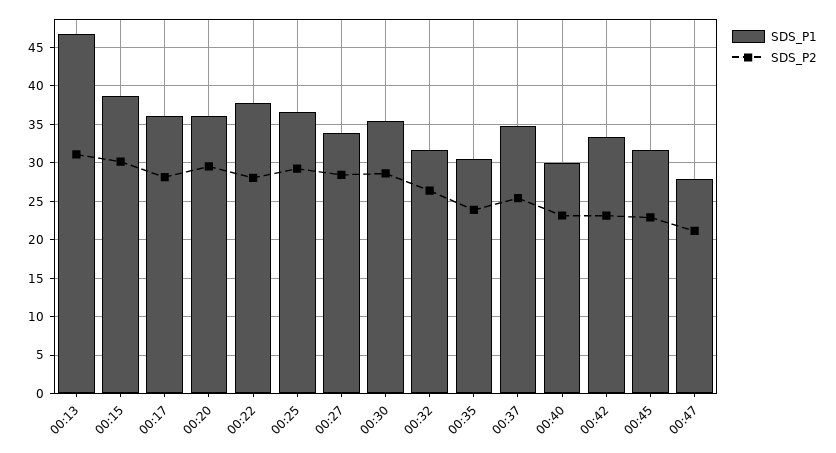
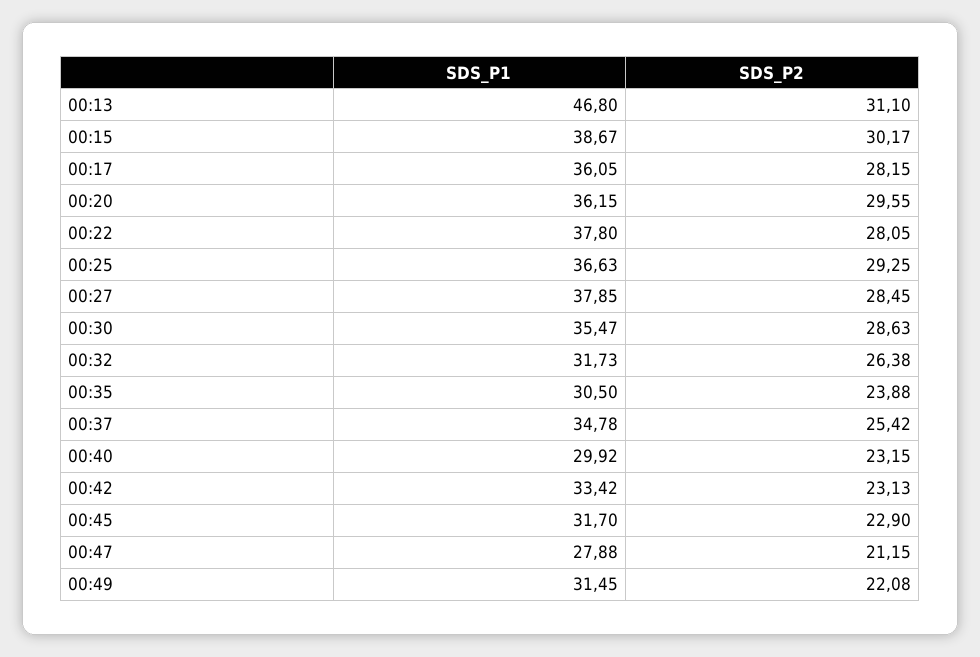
  {
    "SDS_P1": {
      "00:13": 46.8,
      "00:15": 38.67,
      "00:17": 36.05,
      "00:20": 36.15,
      "00:22": 37.8,
      "00:25": 36.63,
-     "00:27": 34,
+     "00:27": 37.85,
      "00:30": 35.47,
      "00:32": 31.73,
      "00:35": 30.5,
      "00:37": 34.78,
      "00:40": 29.92,
      "00:42": 33.42,
      "00:45": 31.7,
-     "00:47": 27.88
+     "00:47": 27.88,
+     "00:49": 31.45
    },
    "SDS_P2": {
      "00:13": 31.1,
      "00:15": 30.17,
      "00:17": 28.15,
      "00:20": 29.55,
      "00:22": 28.05,
      "00:25": 29.25,
      "00:27": 28.45,
      "00:30": 28.63,
      "00:32": 26.38,
      "00:35": 23.88,
      "00:37": 25.42,
      "00:40": 23.15,
      "00:42": 23.13,
      "00:45": 22.9,
-     "00:47": 21.15
+     "00:47": 21.15,
+     "00:49": 22.08
    }
  }

